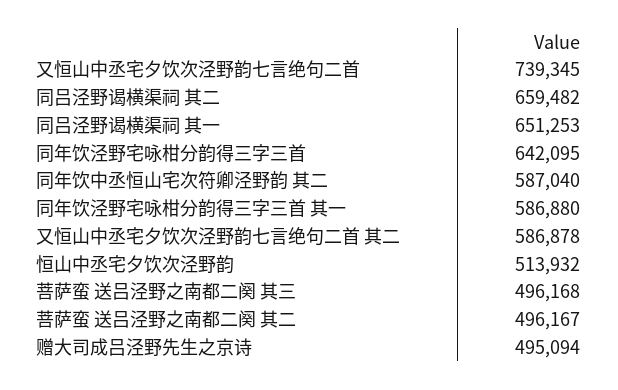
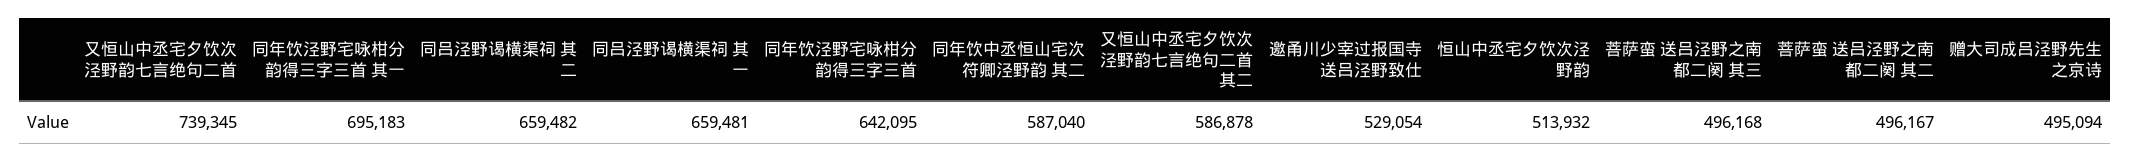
  {
    "又恒山中丞宅夕饮次泾野韵七言绝句二首": 739345,
    "同吕泾野谒横渠祠 其二": 659482,
-   "同吕泾野谒横渠祠 其一": 651253,
+   "同吕泾野谒横渠祠 其一": 659481,
    "同年饮泾野宅咏柑分韵得三字三首": 642095,
    "同年饮中丞恒山宅次符卿泾野韵 其二": 587040,
-   "同年饮泾野宅咏柑分韵得三字三首 其一": 586880,
+   "同年饮泾野宅咏柑分韵得三字三首 其一": 695183,
    "又恒山中丞宅夕饮次泾野韵七言绝句二首 其二": 586878,
    "恒山中丞宅夕饮次泾野韵": 513932,
    "菩萨蛮 送吕泾野之南都二阕 其三": 496168,
    "菩萨蛮 送吕泾野之南都二阕 其二": 496167,
-   "赠大司成吕泾野先生之京诗": 495094
+   "赠大司成吕泾野先生之京诗": 495094,
+   "邀甬川少宰过报国寺送吕泾野致仕": 529054
  }

